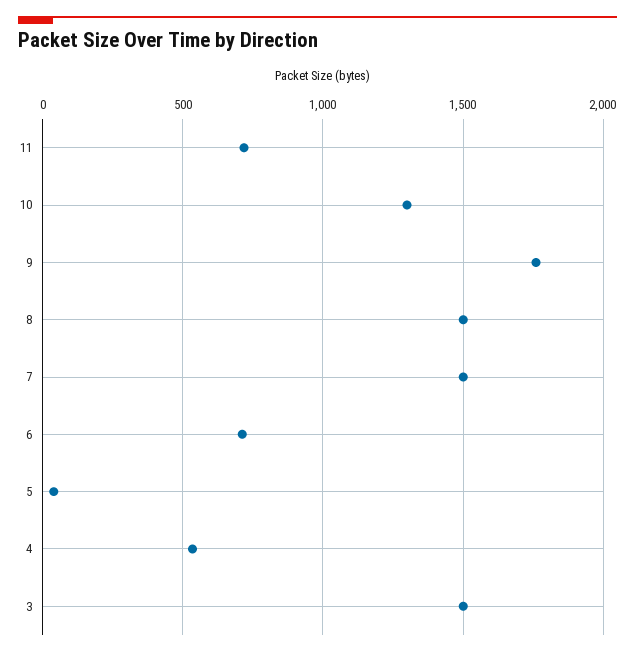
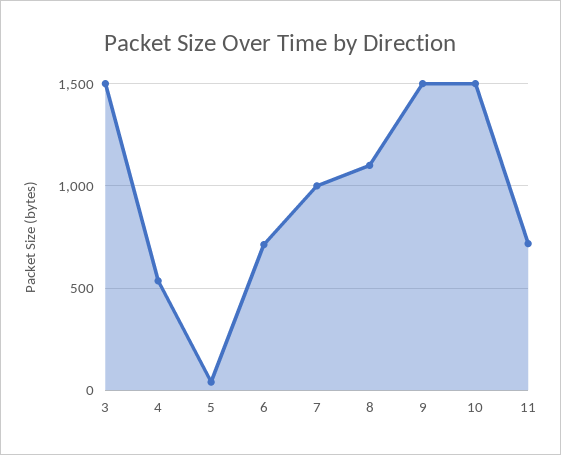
  {
    "11": 700,
-   "10": 1300,
+   "10": 1500,
-   "9": 1750,
+   "9": 1500,
-   "8": 1500,
+   "8": 1100,
-   "7": 1500,
+   "7": 1000,
    "6": 700,
    "5": 50,
    "4": 550,
    "3": 1500
  }

